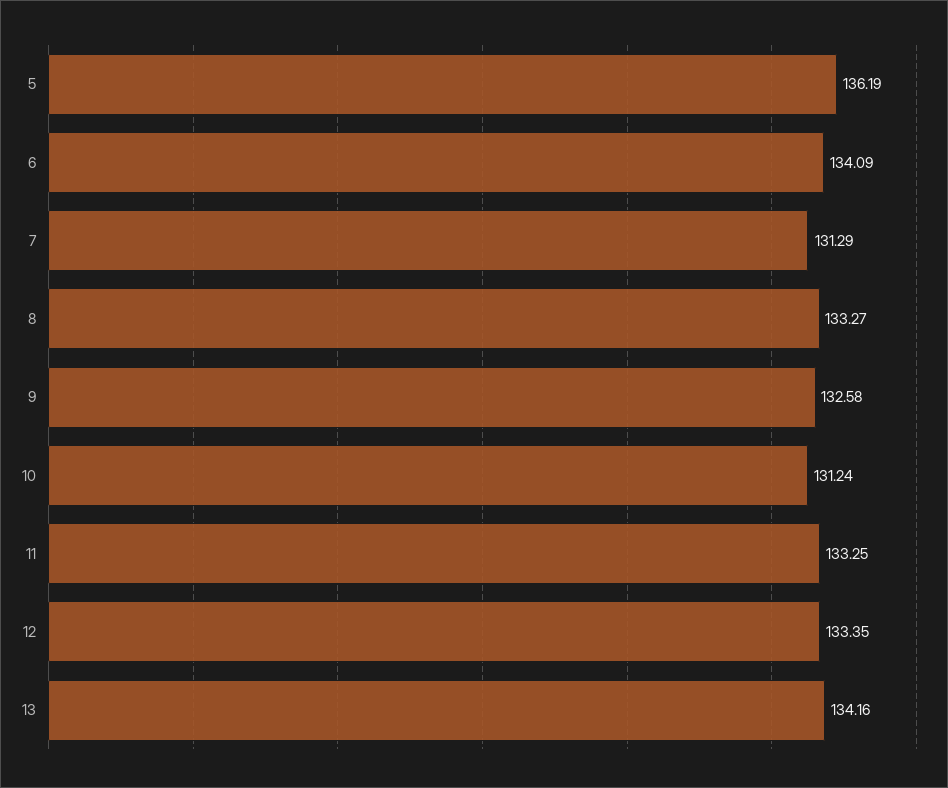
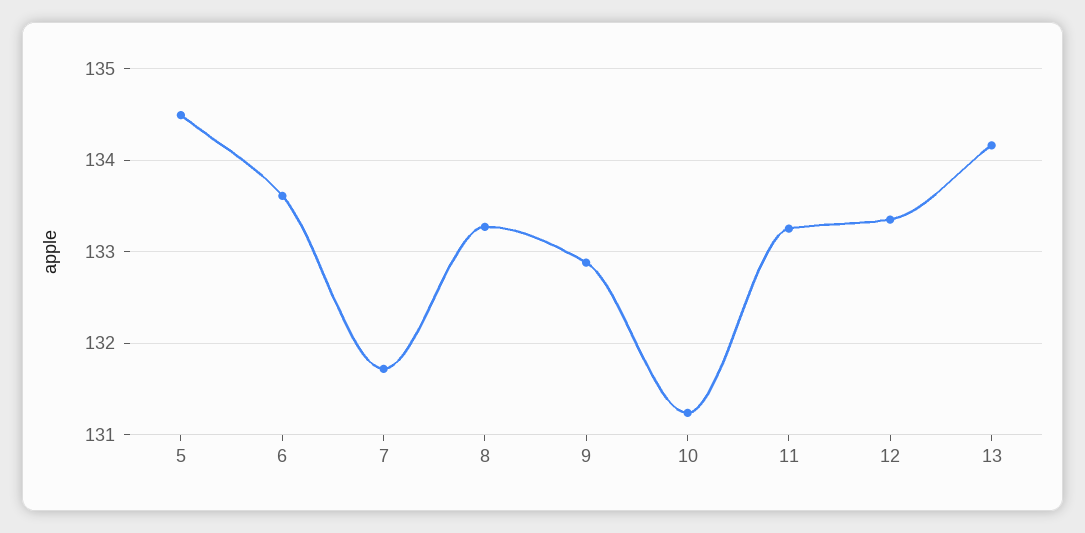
  {
-   "5": 136.19,
+   "5": 134.5,
-   "6": 134.09,
+   "6": 133.6,
-   "7": 131.29,
+   "7": 131.7,
    "8": 133.27,
-   "9": 132.58,
+   "9": 132.9,
    "10": 131.24,
    "11": 133.25,
    "12": 133.35,
    "13": 134.16
  }

